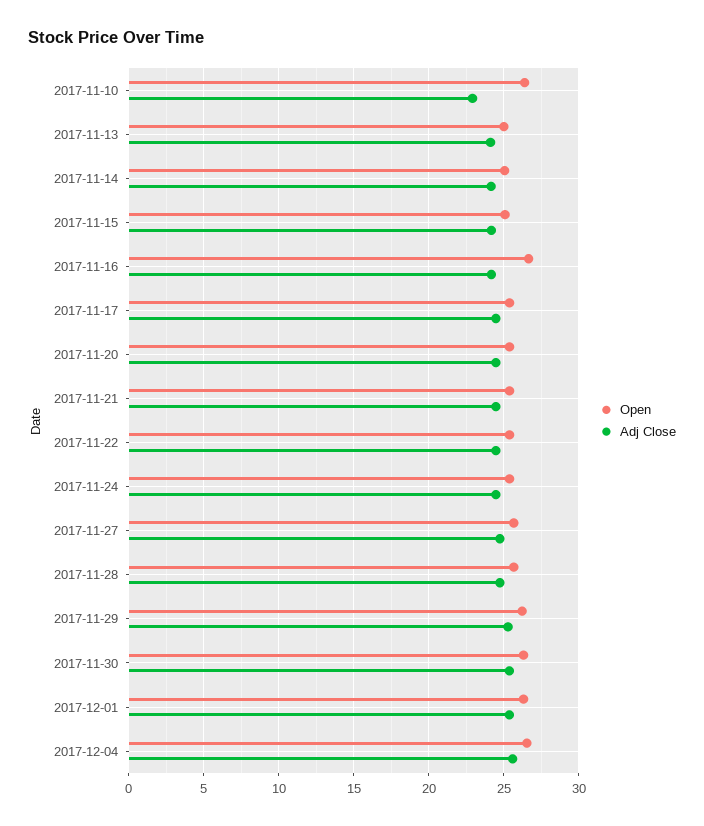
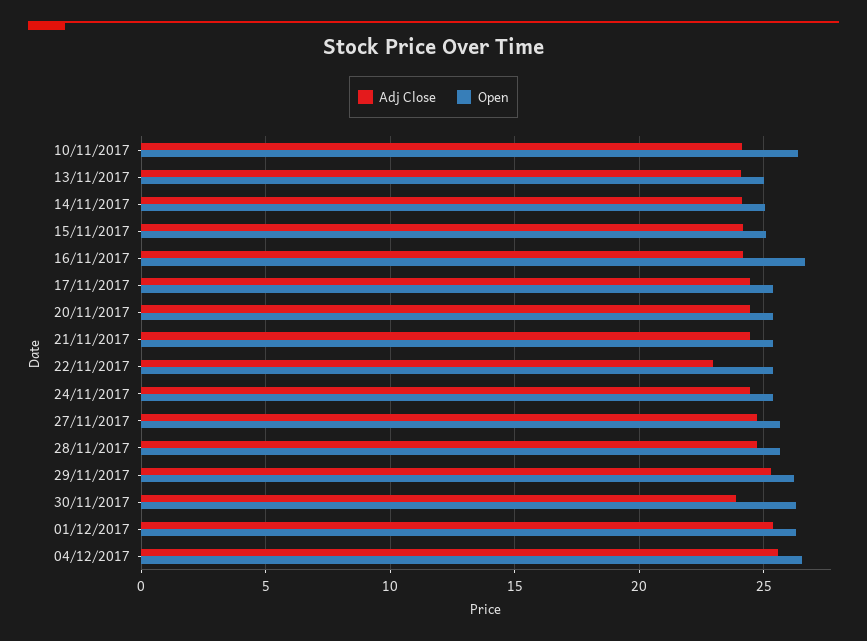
  {
    "Open": {
      "2017-11-10": 26.5,
      "2017-11-13": 25,
      "2017-11-14": 25,
      "2017-11-15": 25,
      "2017-11-16": 26.5,
      "2017-11-17": 25.5,
      "2017-11-20": 25.5,
      "2017-11-21": 25.5,
      "2017-11-22": 25.5,
      "2017-11-24": 25.5,
      "2017-11-27": 25.5,
      "2017-11-28": 25.5,
      "2017-11-29": 26,
      "2017-11-30": 26.5,
      "2017-12-01": 26.5,
      "2017-12-04": 26.5
    },
    "Adj Close": {
-     "2017-11-10": 23,
+     "2017-11-10": 24,
      "2017-11-13": 24,
      "2017-11-14": 24,
      "2017-11-15": 24,
      "2017-11-16": 24,
      "2017-11-17": 24.5,
      "2017-11-20": 24.5,
      "2017-11-21": 24.5,
-     "2017-11-22": 24.5,
+     "2017-11-22": 23,
      "2017-11-24": 24.5,
      "2017-11-27": 24.5,
      "2017-11-28": 24.5,
      "2017-11-29": 25.5,
-     "2017-11-30": 25.5,
+     "2017-11-30": 24,
      "2017-12-01": 25.5,
      "2017-12-04": 25.5
    }
  }

